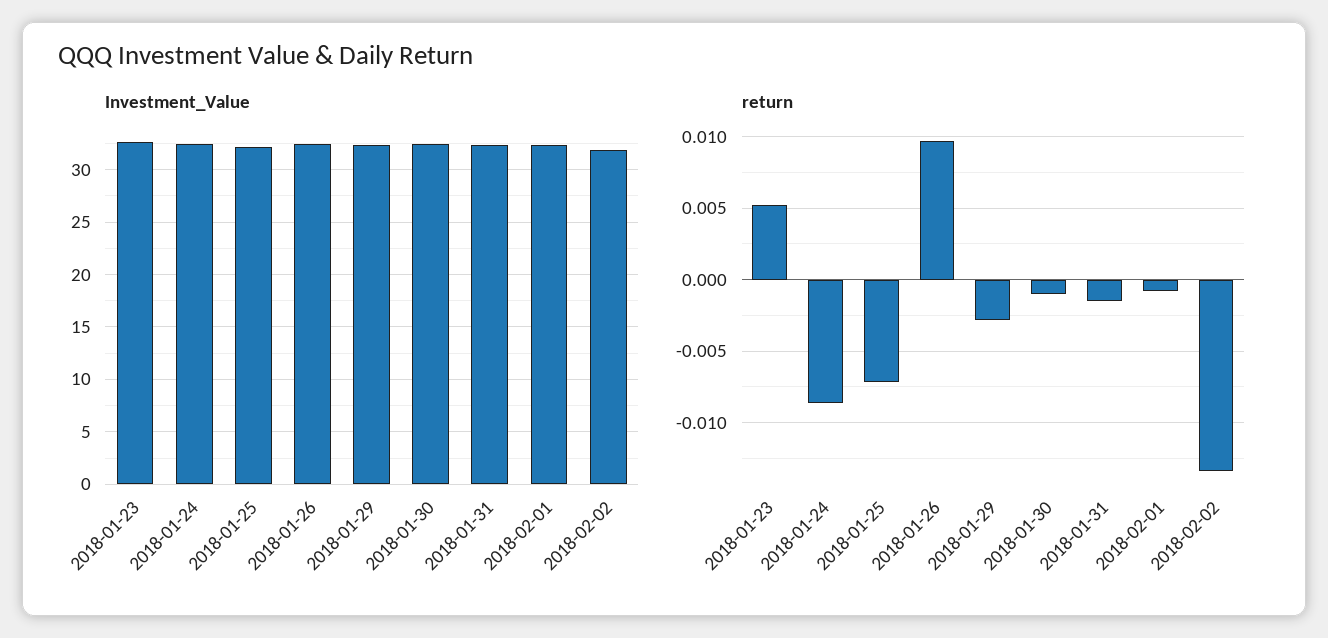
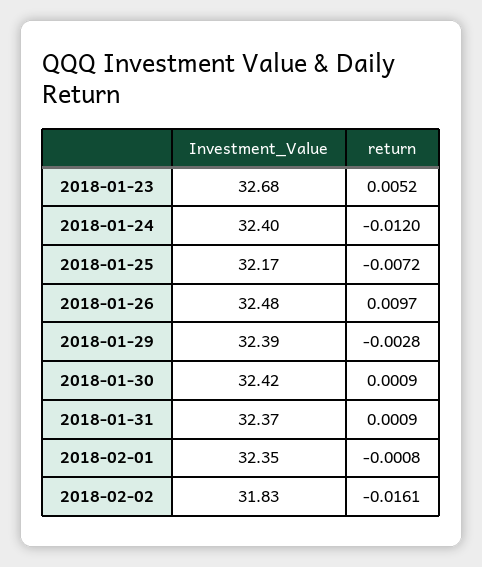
  {
    "Investment_Value": {
      "2018-01-23": 32.68,
      "2018-01-24": 32.4,
      "2018-01-25": 32.17,
      "2018-01-26": 32.48,
      "2018-01-29": 32.39,
      "2018-01-30": 32.42,
      "2018-01-31": 32.37,
      "2018-02-01": 32.35,
      "2018-02-02": 31.83
    },
    "return": {
      "2018-01-23": 0.0052,
-     "2018-01-24": -0.0085,
+     "2018-01-24": -0.012,
      "2018-01-25": -0.0072,
      "2018-01-26": 0.0097,
      "2018-01-29": -0.0028,
-     "2018-01-30": -0.001,
+     "2018-01-30": 0.0009,
-     "2018-01-31": -0.0015,
+     "2018-01-31": 0.0009,
      "2018-02-01": -0.0008,
-     "2018-02-02": -0.0135
+     "2018-02-02": -0.0161
    }
  }

